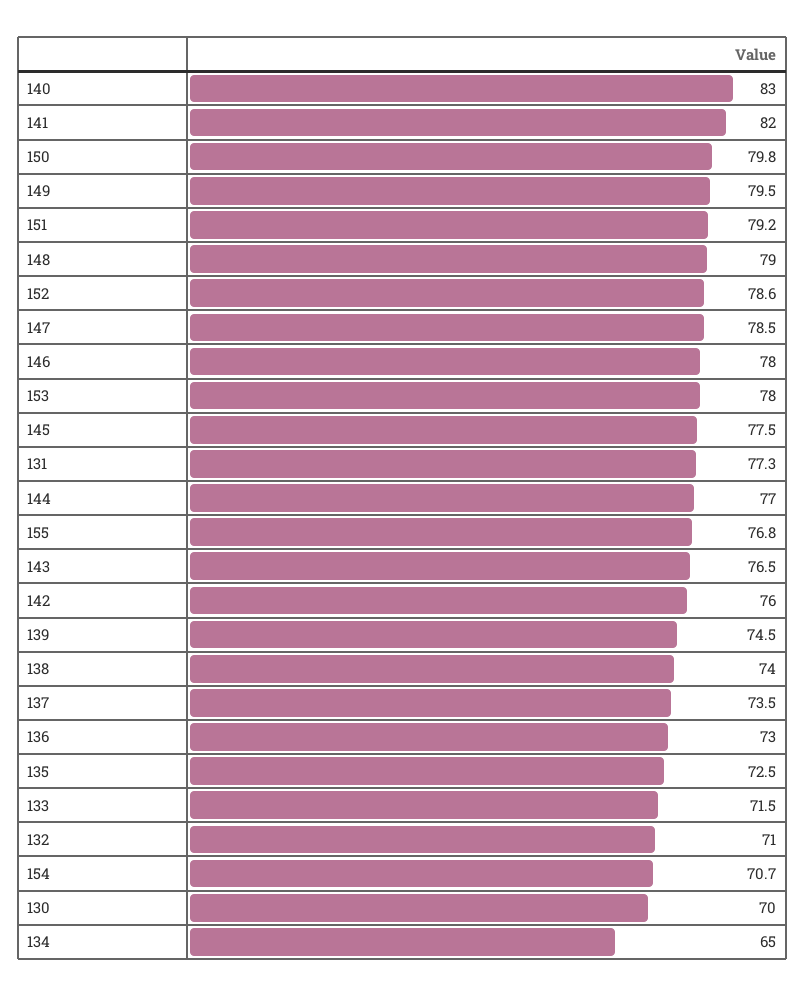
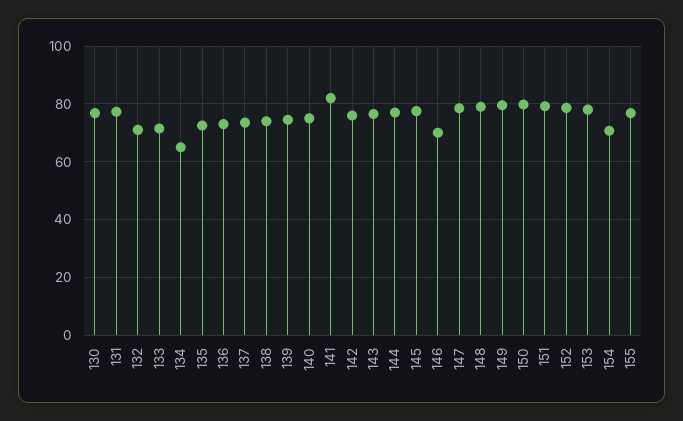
  {
-   "140": 83,
+   "140": 75,
    "141": 82,
    "150": 79.8,
    "149": 79.5,
    "151": 79.2,
    "148": 79,
    "152": 78.6,
    "147": 78.5,
-   "146": 78,
+   "146": 70,
    "153": 78,
    "145": 77.5,
    "131": 77.3,
    "144": 77,
    "155": 76.8,
    "143": 76.5,
    "142": 76,
    "139": 74.5,
    "138": 74,
    "137": 73.5,
    "136": 73,
    "135": 72.5,
    "133": 71.5,
    "132": 71,
    "154": 70.7,
-   "130": 70,
+   "130": 77.5,
    "134": 65
  }

